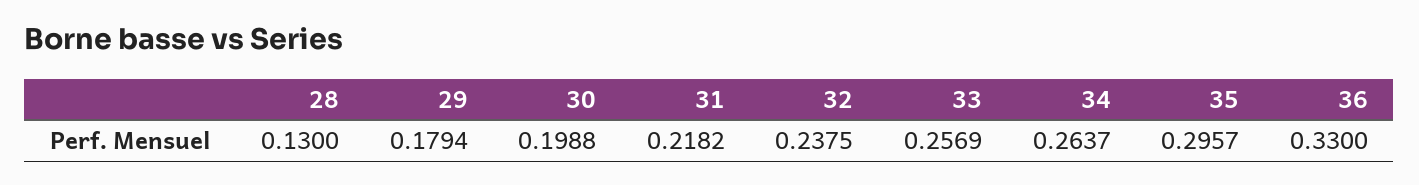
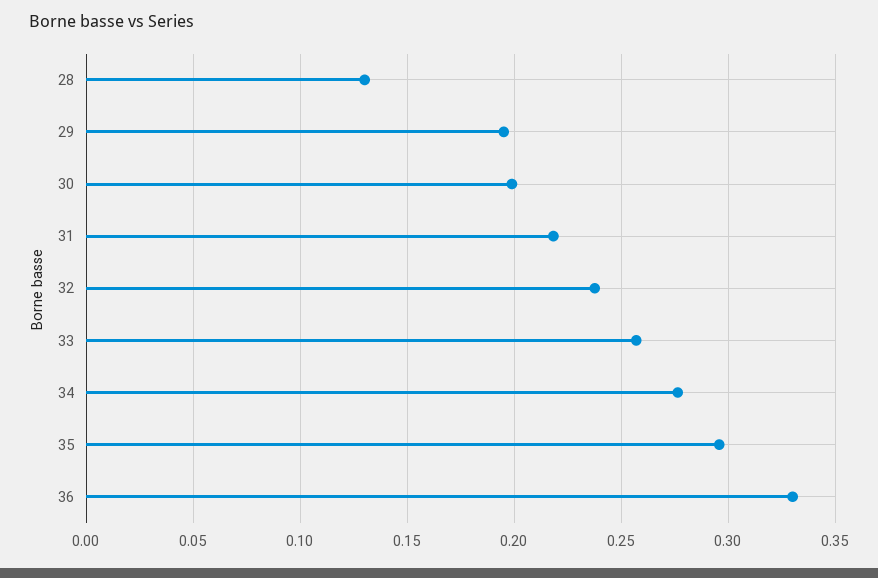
  {
    "28": 0.13,
-   "29": 0.1794,
+   "29": 0.195,
    "30": 0.1988,
    "31": 0.2182,
    "32": 0.2375,
    "33": 0.2569,
-   "34": 0.2637,
+   "34": 0.275,
    "35": 0.2957,
    "36": 0.33
  }

